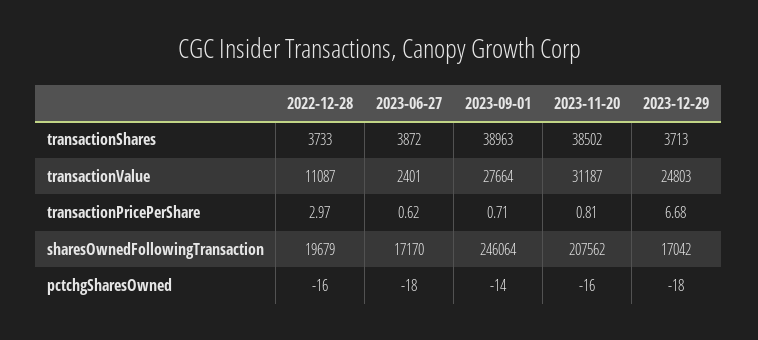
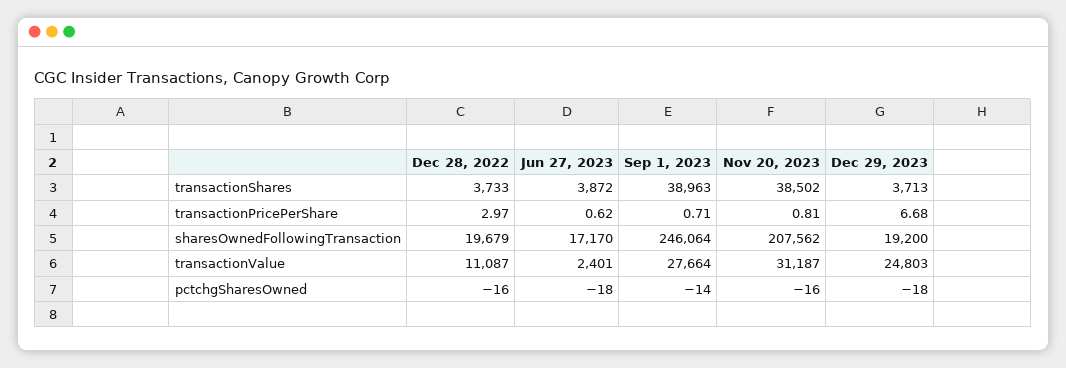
  {
    "2022-12-28": {
      "transactionShares": 3733,
      "transactionValue": 11087,
      "transactionPricePerShare": 2.97,
      "sharesOwnedFollowingTransaction": 19679,
      "pctchgSharesOwned": -16
    },
    "2023-06-27": {
      "transactionShares": 3872,
      "transactionValue": 2401,
      "transactionPricePerShare": 0.62,
      "sharesOwnedFollowingTransaction": 17170,
      "pctchgSharesOwned": -18
    },
    "2023-09-01": {
      "transactionShares": 38963,
      "transactionValue": 27664,
      "transactionPricePerShare": 0.71,
      "sharesOwnedFollowingTransaction": 246064,
      "pctchgSharesOwned": -14
    },
    "2023-11-20": {
      "transactionShares": 38502,
      "transactionValue": 31187,
      "transactionPricePerShare": 0.81,
      "sharesOwnedFollowingTransaction": 207562,
      "pctchgSharesOwned": -16
    },
    "2023-12-29": {
      "transactionShares": 3713,
      "transactionValue": 24803,
      "transactionPricePerShare": 6.68,
-     "sharesOwnedFollowingTransaction": 17042,
+     "sharesOwnedFollowingTransaction": 19200,
      "pctchgSharesOwned": -18
    }
  }

